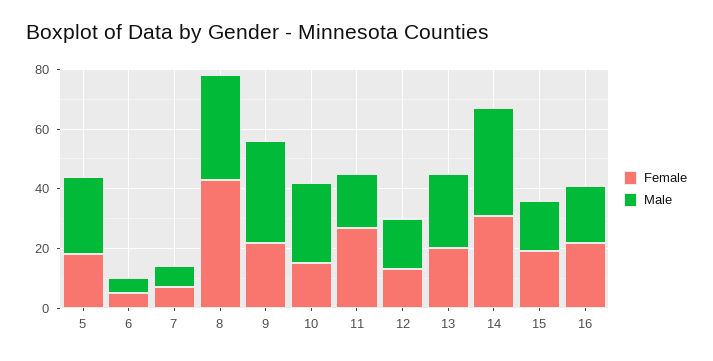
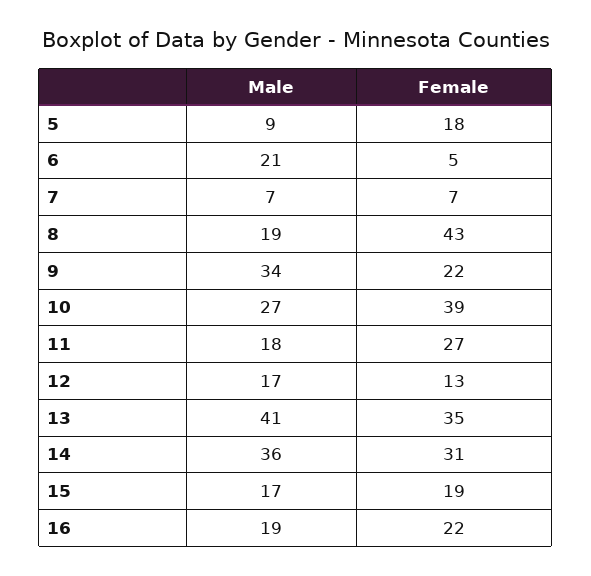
  {
    "Female": {
      "5": 18,
      "6": 5,
      "7": 7,
      "8": 43,
      "9": 22,
-     "10": 15,
+     "10": 39,
      "11": 27,
      "12": 13,
-     "13": 20,
+     "13": 35,
      "14": 31,
      "15": 19,
      "16": 22
    },
    "Male": {
-     "5": 25,
+     "5": 9,
-     "6": 5,
+     "6": 21,
      "7": 7,
-     "8": 35,
+     "8": 19,
      "9": 34,
      "10": 27,
      "11": 18,
      "12": 17,
-     "13": 25,
+     "13": 41,
      "14": 36,
      "15": 17,
      "16": 19
    }
  }

